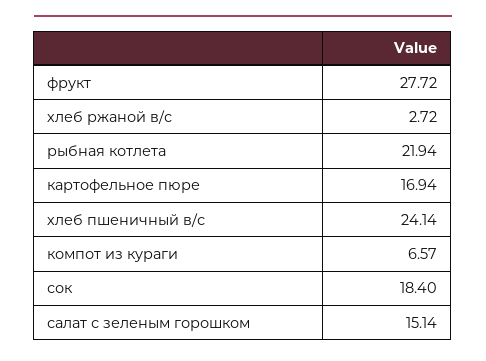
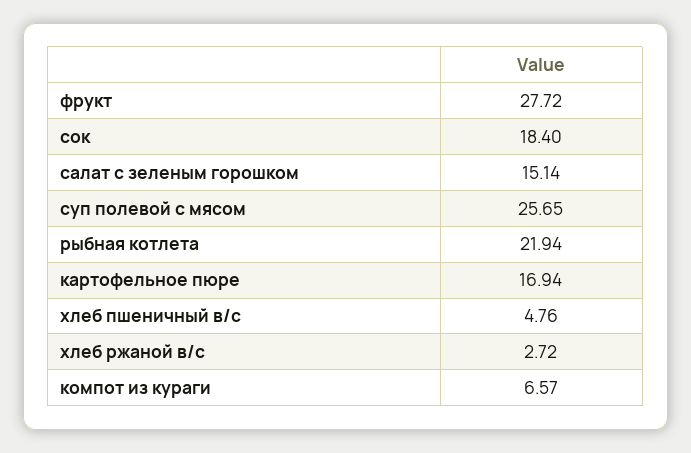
  {
    "фрукт": 27.72,
    "хлеб ржаной в/с": 2.72,
    "рыбная котлета": 21.94,
    "картофельное пюре": 16.94,
-   "хлеб пшеничный в/с": 24.14,
+   "хлеб пшеничный в/с": 4.76,
    "компот из кураги": 6.57,
    "сок": 18.4,
-   "салат с зеленым горошком": 15.14
+   "салат с зеленым горошком": 15.14,
+   "суп полевой с мясом": 25.65
  }

